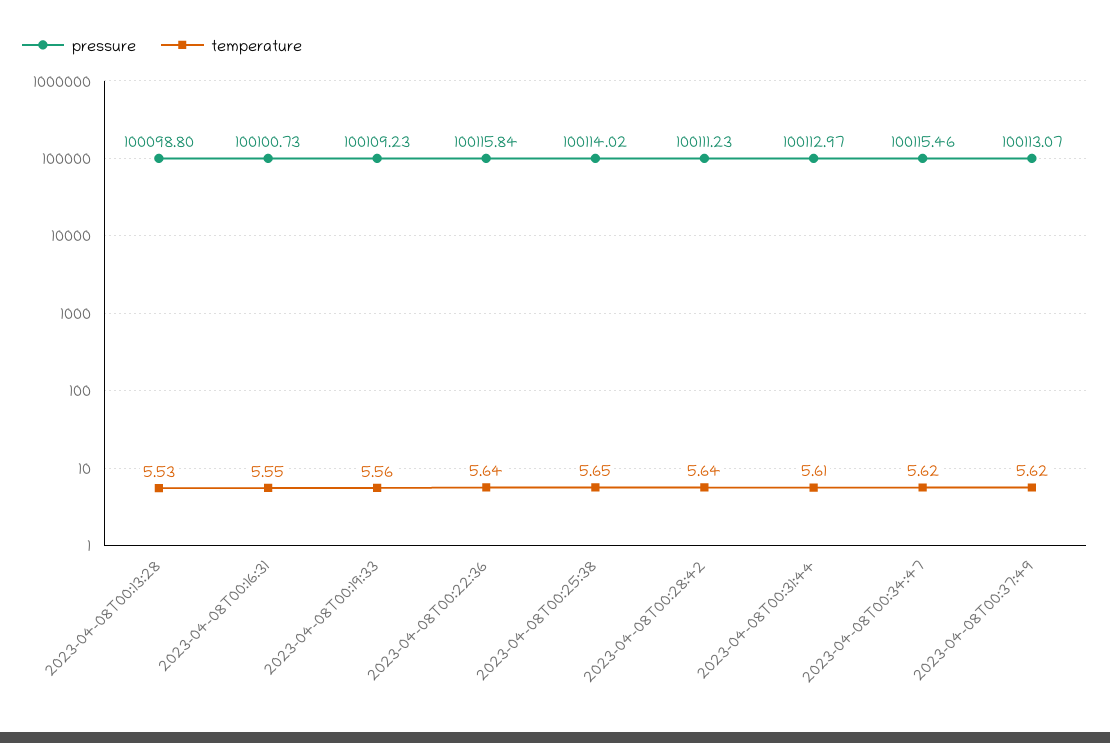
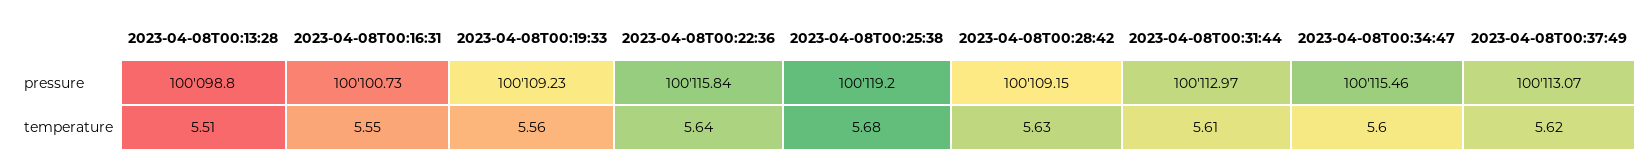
  {
    "pressure": {
      "2023-04-08T00:13:28": 100098.8,
      "2023-04-08T00:16:31": 100100.73,
      "2023-04-08T00:19:33": 100109.23,
      "2023-04-08T00:22:36": 100115.84,
-     "2023-04-08T00:25:38": 100114.02,
+     "2023-04-08T00:25:38": 100119.2,
-     "2023-04-08T00:28:42": 100111.23,
+     "2023-04-08T00:28:42": 100109.15,
      "2023-04-08T00:31:44": 100112.97,
      "2023-04-08T00:34:47": 100115.46,
      "2023-04-08T00:37:49": 100113.07
    },
    "temperature": {
-     "2023-04-08T00:13:28": 5.53,
+     "2023-04-08T00:13:28": 5.51,
      "2023-04-08T00:16:31": 5.55,
      "2023-04-08T00:19:33": 5.56,
      "2023-04-08T00:22:36": 5.64,
-     "2023-04-08T00:25:38": 5.65,
+     "2023-04-08T00:25:38": 5.68,
-     "2023-04-08T00:28:42": 5.64,
+     "2023-04-08T00:28:42": 5.63,
      "2023-04-08T00:31:44": 5.61,
-     "2023-04-08T00:34:47": 5.62,
+     "2023-04-08T00:34:47": 5.6,
      "2023-04-08T00:37:49": 5.62
    }
  }

